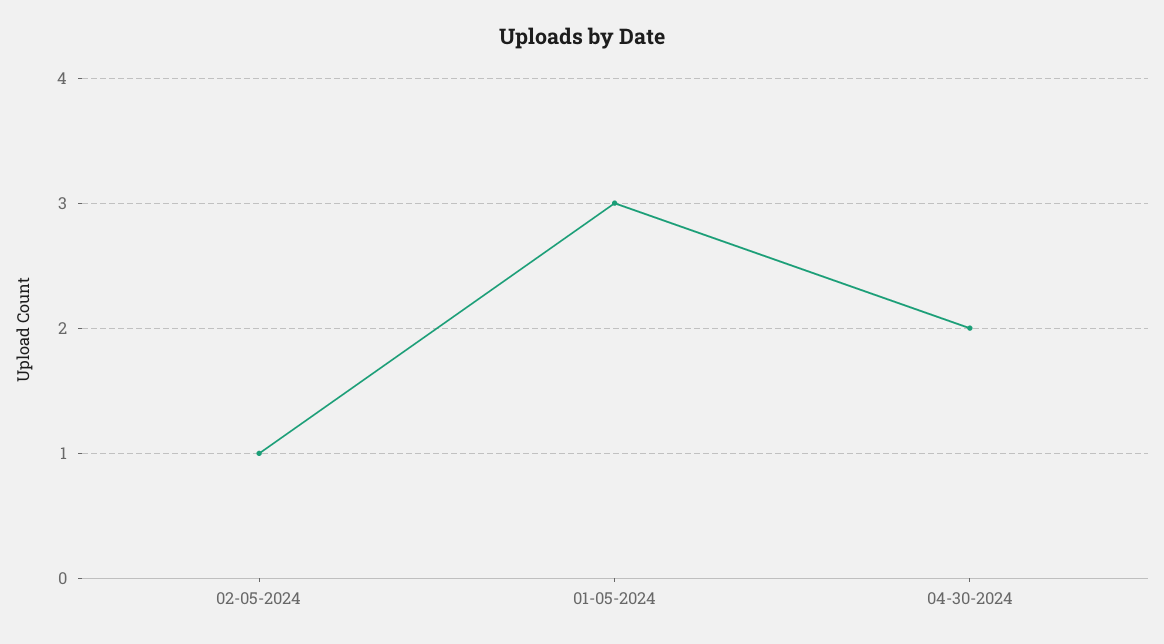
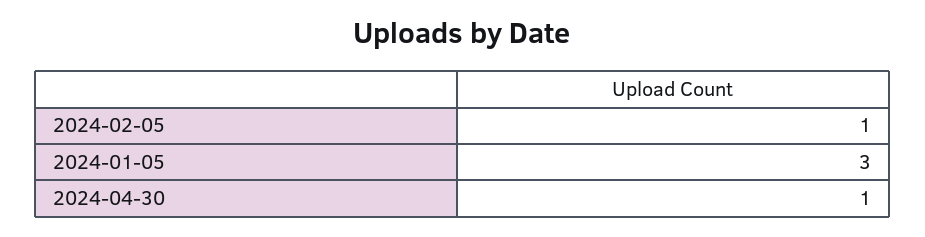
  {
    "02-05-2024": 1,
    "01-05-2024": 3,
-   "04-30-2024": 2
+   "04-30-2024": 1
  }

